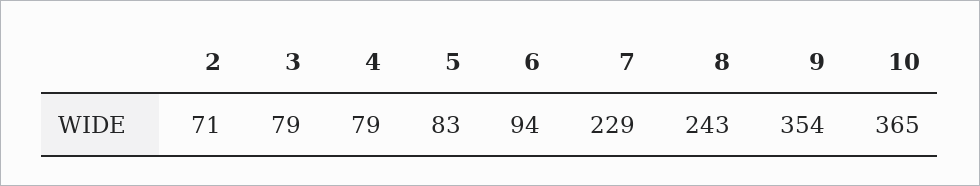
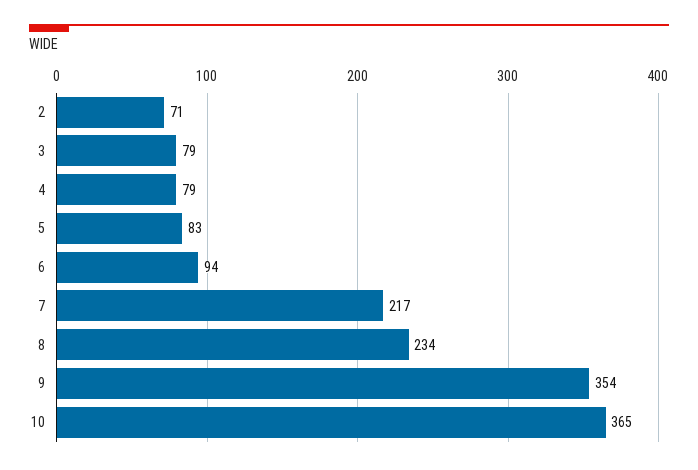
  {
    "2": 71,
    "3": 79,
    "4": 79,
    "5": 83,
    "6": 94,
-   "7": 229,
+   "7": 217,
-   "8": 243,
+   "8": 234,
    "9": 354,
    "10": 365
  }

